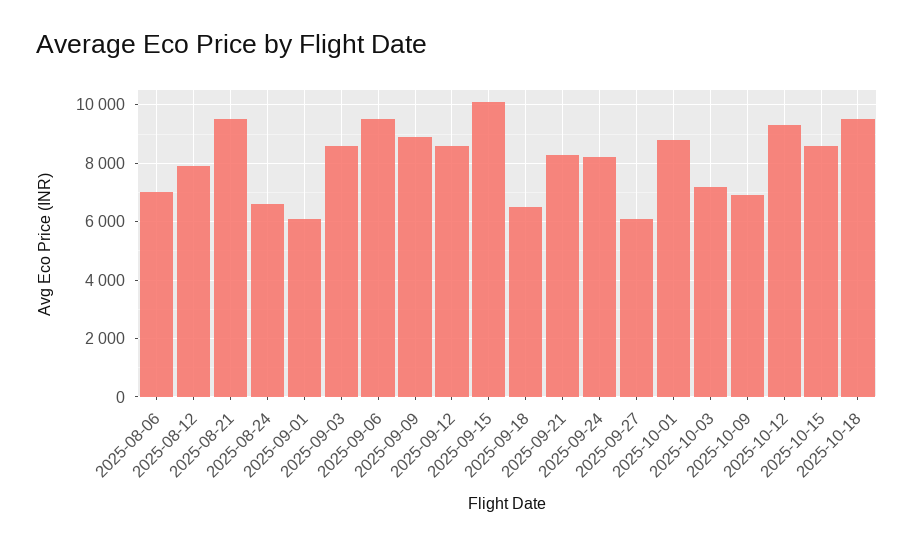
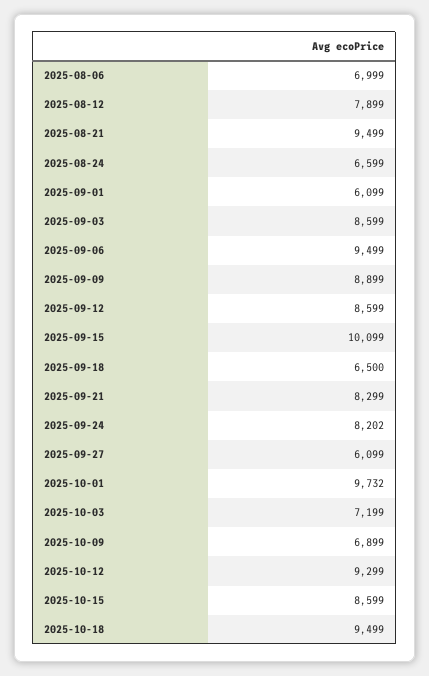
  {
    "2025-08-06": 6999,
    "2025-08-12": 7899,
    "2025-08-21": 9499,
    "2025-08-24": 6599,
    "2025-09-01": 6099,
    "2025-09-03": 8599,
    "2025-09-06": 9499,
    "2025-09-09": 8899,
    "2025-09-12": 8599,
    "2025-09-15": 10099,
    "2025-09-18": 6500,
    "2025-09-21": 8299,
    "2025-09-24": 8202,
    "2025-09-27": 6099,
-   "2025-10-01": 8750,
+   "2025-10-01": 9732,
    "2025-10-03": 7199,
    "2025-10-09": 6899,
    "2025-10-12": 9299,
    "2025-10-15": 8599,
    "2025-10-18": 9499
  }

